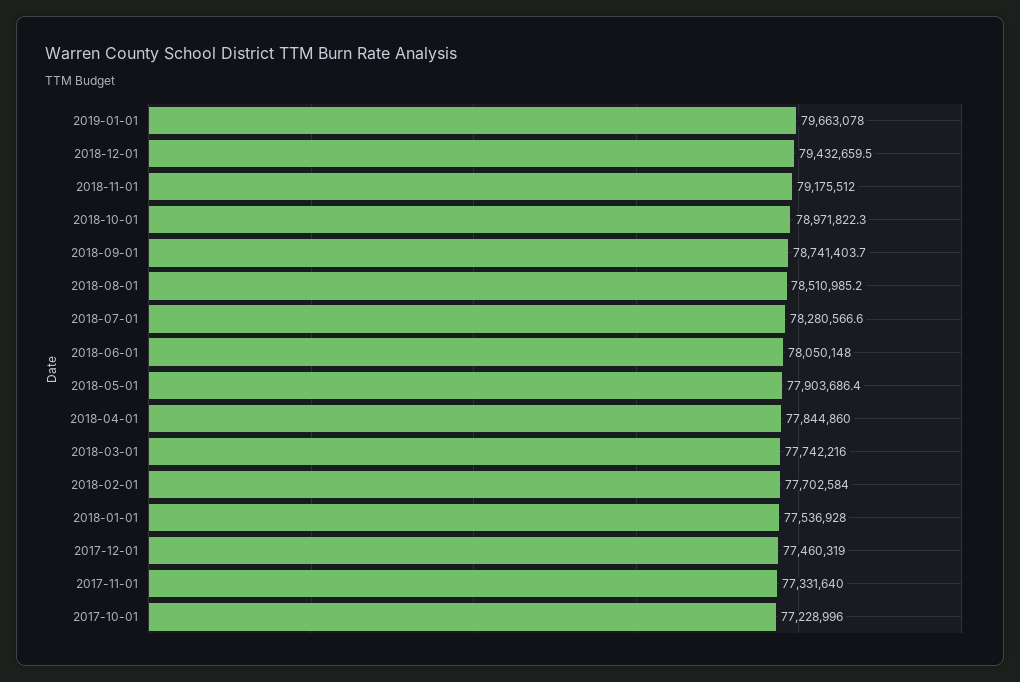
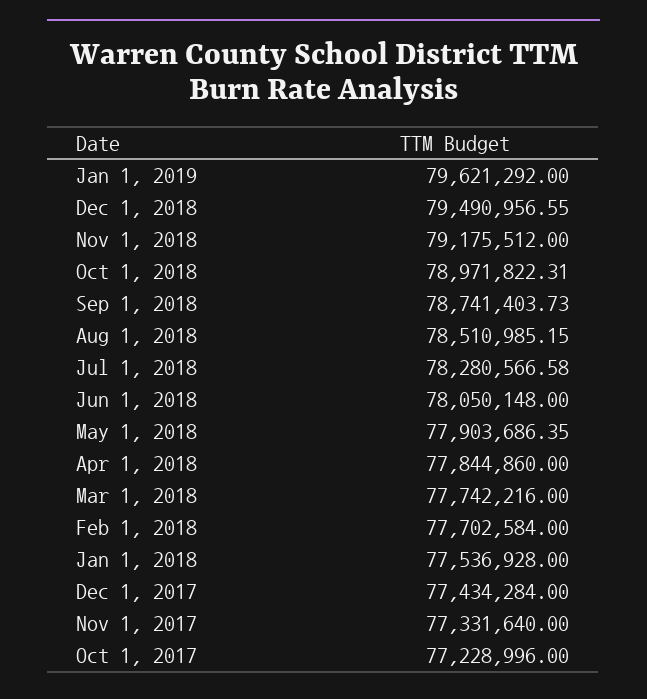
  {
-   "2019-01-01": 79663078,
+   "2019-01-01": 79621292,
-   "2018-12-01": 79432659.5,
+   "2018-12-01": 79490956.55,
    "2018-11-01": 79175512,
    "2018-10-01": 78971822.31,
    "2018-09-01": 78741403.73,
    "2018-08-01": 78510985.15,
    "2018-07-01": 78280566.58,
    "2018-06-01": 78050148,
    "2018-05-01": 77903686.35,
    "2018-04-01": 77844860,
    "2018-03-01": 77742216,
    "2018-02-01": 77702584,
    "2018-01-01": 77536928,
-   "2017-12-01": 77460319,
+   "2017-12-01": 77434284,
    "2017-11-01": 77331640,
    "2017-10-01": 77228996
  }

